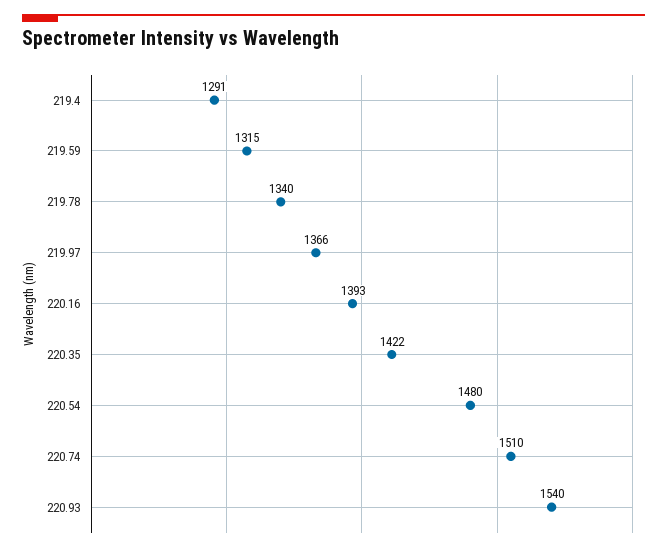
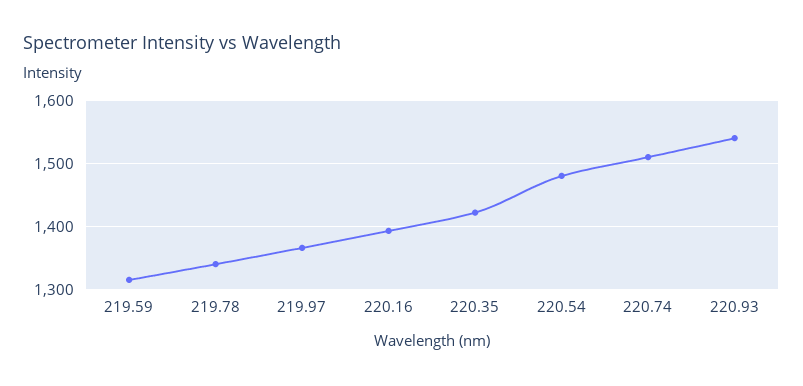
  {
-   "219.4": 1291,
    "219.59": 1315,
    "219.78": 1340,
    "219.97": 1366,
    "220.16": 1393,
    "220.35": 1422,
    "220.54": 1480,
    "220.74": 1510,
    "220.93": 1540
  }

